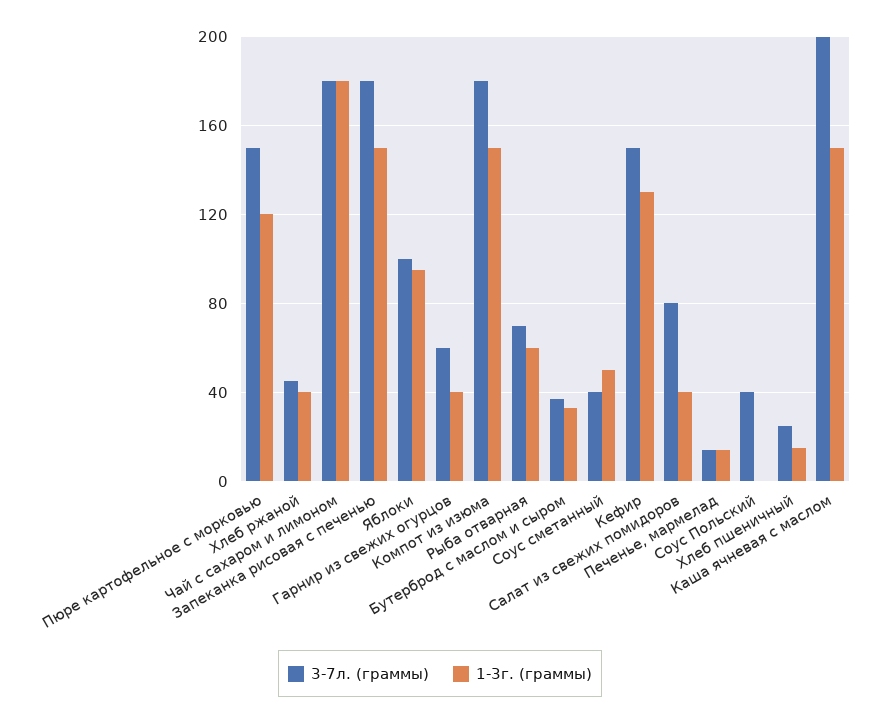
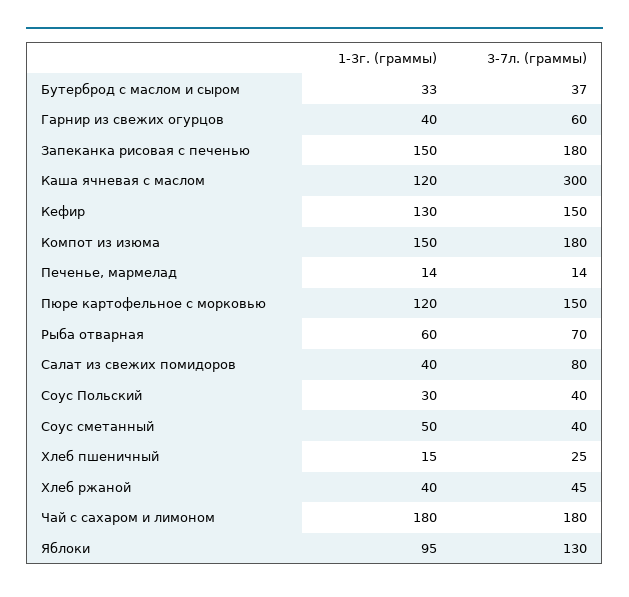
  {
    "3-7л. (граммы)": {
      "Пюре картофельное с морковью": 150,
      "Хлеб ржаной": 45,
      "Чай с сахаром и лимоном": 180,
      "Запеканка рисовая с печенью": 180,
-     "Яблоки": 100,
+     "Яблоки": 130,
      "Гарнир из свежих огурцов": 60,
      "Компот из изюма": 180,
      "Рыба отварная": 70,
      "Бутерброд с маслом и сыром": 37,
      "Соус сметанный": 40,
      "Кефир": 150,
      "Салат из свежих помидоров": 80,
      "Печенье, мармелад": 14,
      "Соус Польский": 40,
      "Хлеб пшеничный": 25,
-     "Каша ячневая с маслом": 200
+     "Каша ячневая с маслом": 300
    },
    "1-3г. (граммы)": {
      "Пюре картофельное с морковью": 120,
      "Хлеб ржаной": 40,
      "Чай с сахаром и лимоном": 180,
      "Запеканка рисовая с печенью": 150,
      "Яблоки": 95,
      "Гарнир из свежих огурцов": 40,
      "Компот из изюма": 150,
      "Рыба отварная": 60,
      "Бутерброд с маслом и сыром": 33,
      "Соус сметанный": 50,
      "Кефир": 130,
      "Салат из свежих помидоров": 40,
      "Печенье, мармелад": 14,
-     "Соус Польский": 0,
+     "Соус Польский": 30,
      "Хлеб пшеничный": 15,
-     "Каша ячневая с маслом": 150
+     "Каша ячневая с маслом": 120
    }
  }

